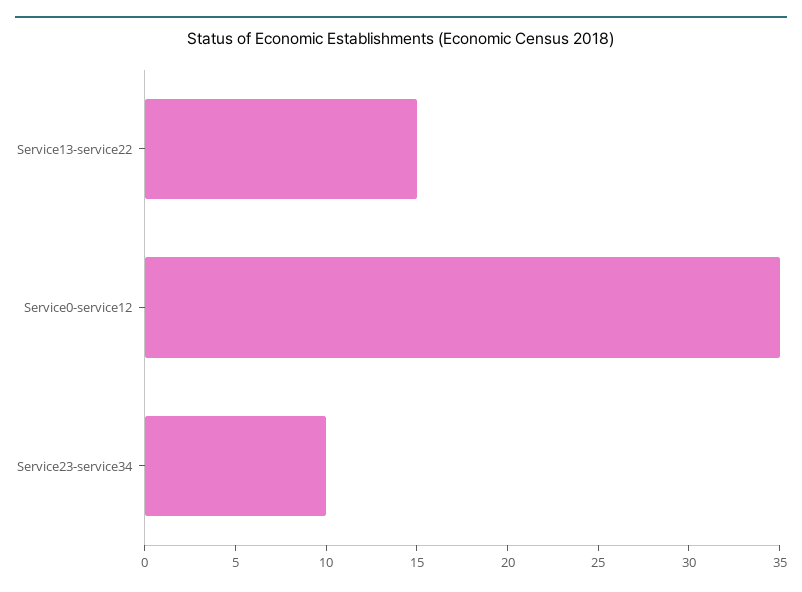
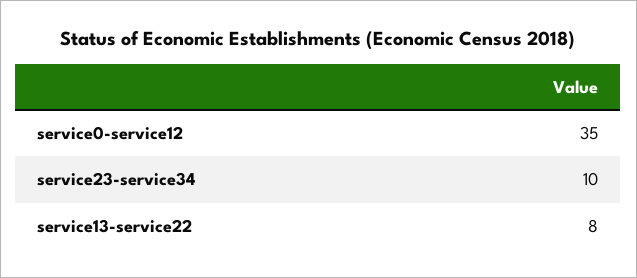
  {
-   "Service13-service22": 15,
+   "Service13-service22": 8,
    "Service0-service12": 35,
    "Service23-service34": 10
  }

